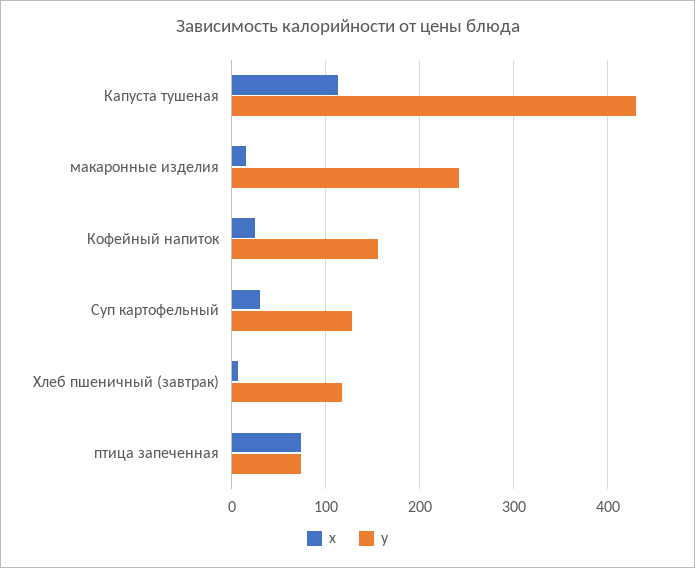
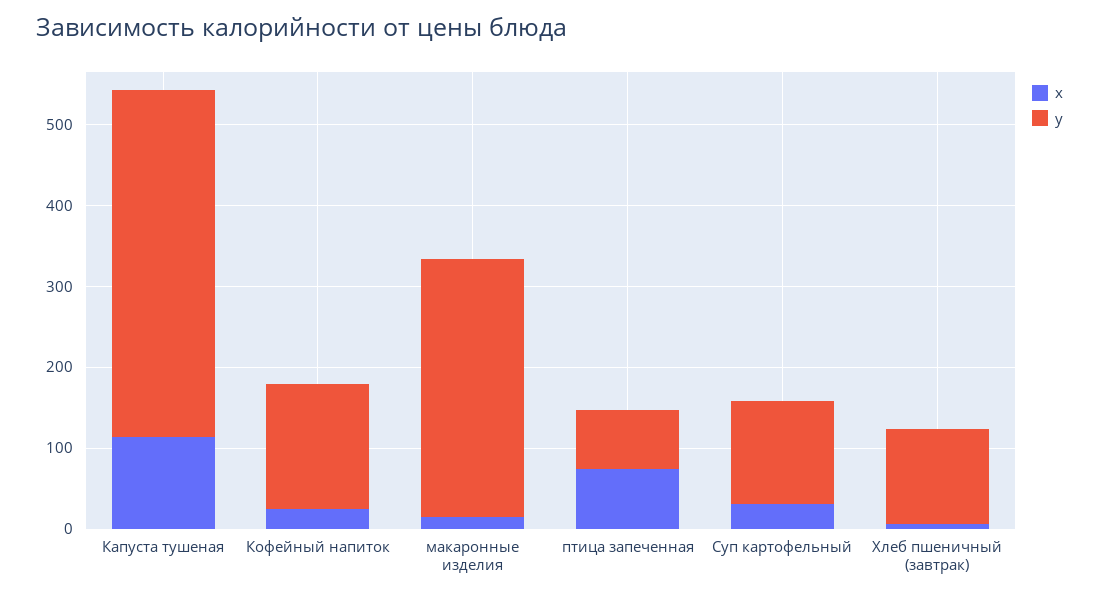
  {
    "x": {
      "Капуста тушеная": 110,
      "макаронные изделия": 20,
      "Кофейный напиток": 20,
      "Суп картофельный": 30,
      "Хлеб пшеничный (завтрак)": 10,
      "птица запеченная": 70
    },
    "y": {
      "Капуста тушеная": 430,
-     "макаронные изделия": 240,
+     "макаронные изделия": 320,
      "Кофейный напиток": 160,
      "Суп картофельный": 130,
      "Хлеб пшеничный (завтрак)": 120,
      "птица запеченная": 70
    }
  }

